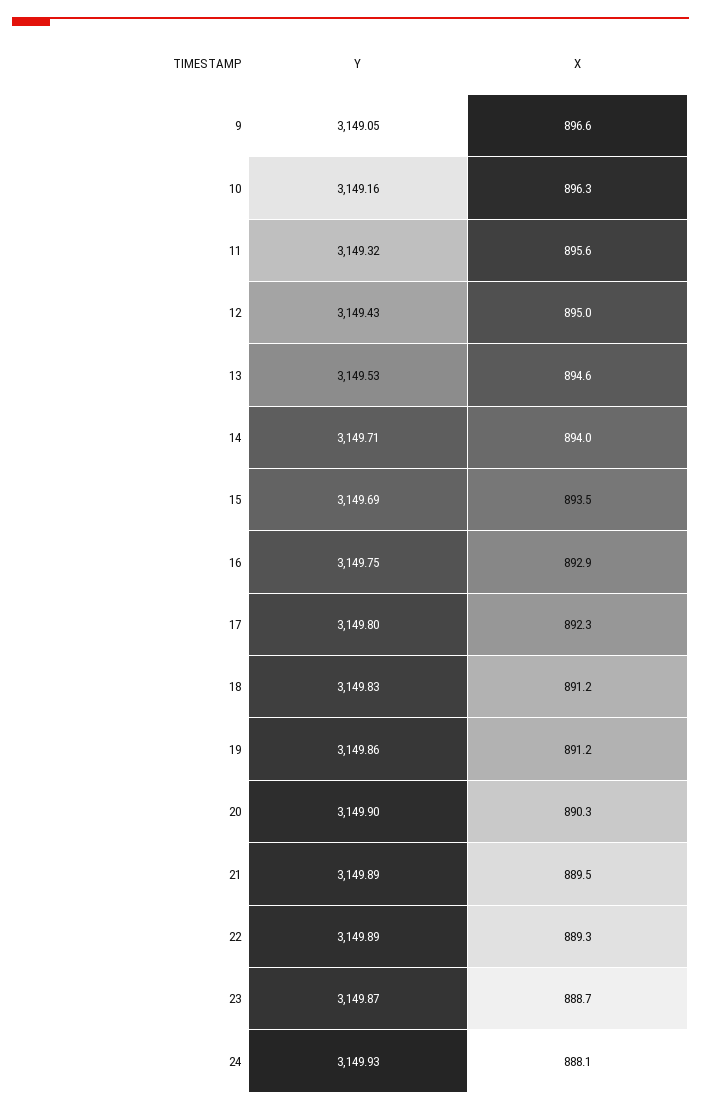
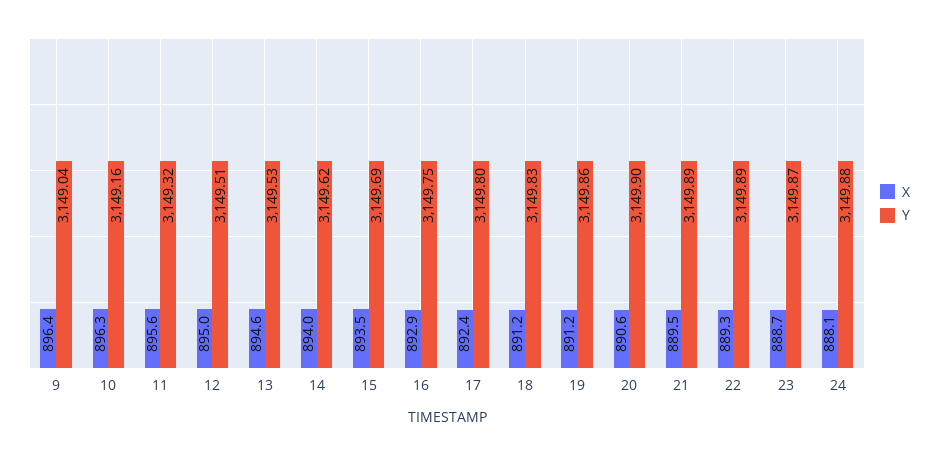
  {
    "Y": {
-     "9": 3149.05,
+     "9": 3149.04,
      "10": 3149.16,
      "11": 3149.32,
-     "12": 3149.43,
+     "12": 3149.51,
      "13": 3149.53,
-     "14": 3149.71,
+     "14": 3149.62,
      "15": 3149.69,
      "16": 3149.75,
      "17": 3149.8,
      "18": 3149.83,
      "19": 3149.86,
      "20": 3149.9,
      "21": 3149.89,
      "22": 3149.89,
      "23": 3149.87,
-     "24": 3149.93
+     "24": 3149.88
    },
    "X": {
-     "9": 896.6,
+     "9": 896.4,
      "10": 896.3,
      "11": 895.6,
      "12": 895,
      "13": 894.6,
      "14": 894,
      "15": 893.5,
      "16": 892.9,
-     "17": 892.3,
+     "17": 892.4,
      "18": 891.2,
      "19": 891.2,
-     "20": 890.3,
+     "20": 890.6,
      "21": 889.5,
      "22": 889.3,
      "23": 888.7,
      "24": 888.1
    }
  }

